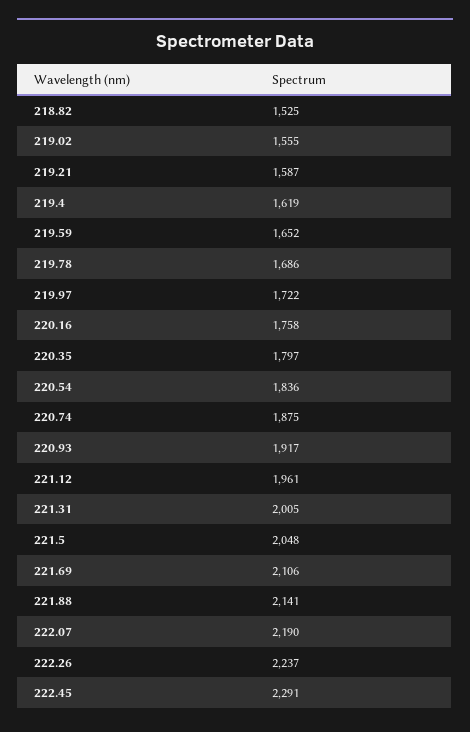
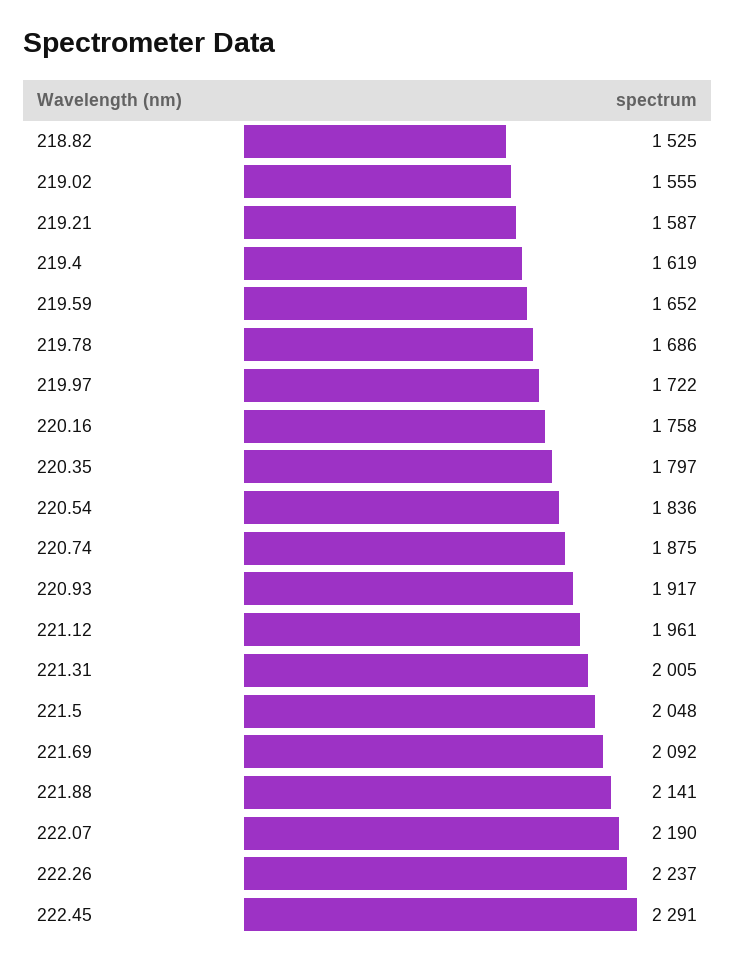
  {
    "218.82": 1525,
    "219.02": 1555,
    "219.21": 1587,
    "219.4": 1619,
    "219.59": 1652,
    "219.78": 1686,
    "219.97": 1722,
    "220.16": 1758,
    "220.35": 1797,
    "220.54": 1836,
    "220.74": 1875,
    "220.93": 1917,
    "221.12": 1961,
    "221.31": 2005,
    "221.5": 2048,
-   "221.69": 2106,
+   "221.69": 2092,
    "221.88": 2141,
    "222.07": 2190,
    "222.26": 2237,
    "222.45": 2291
  }

